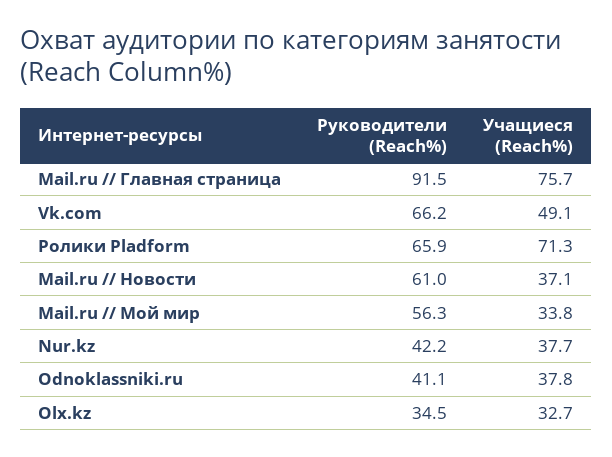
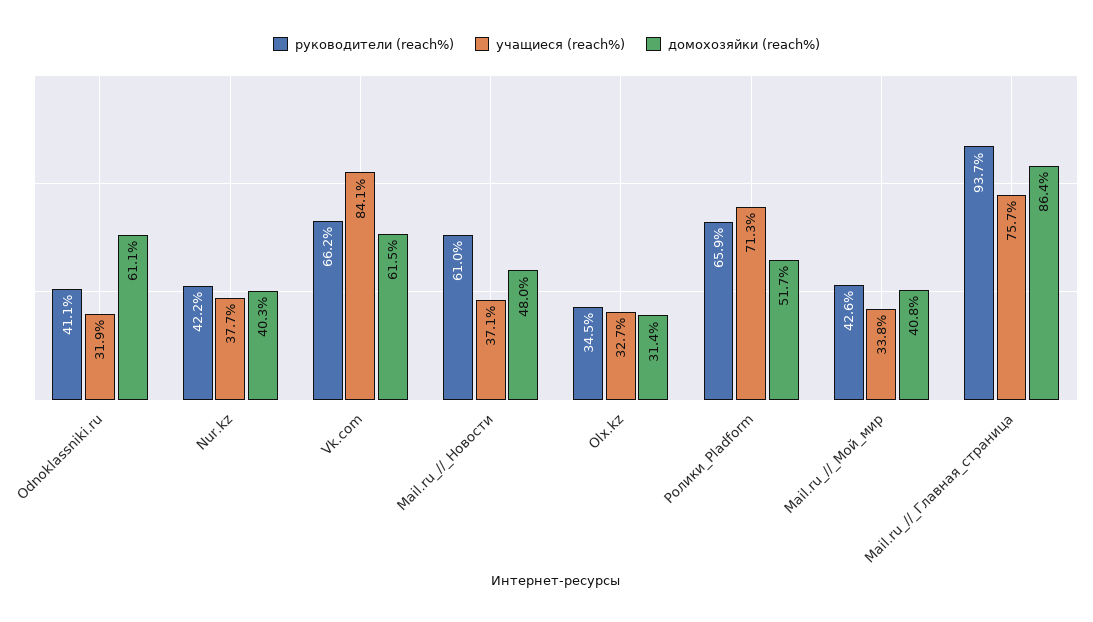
  {
    "Руководители (Reach%)": {
-     "Mail.ru // Главная страница": 91.5,
+     "Mail.ru // Главная страница": 93.7,
      "Vk.com": 66.2,
      "Ролики Pladform": 65.9,
      "Mail.ru // Новости": 61,
-     "Mail.ru // Мой мир": 56.3,
+     "Mail.ru // Мой мир": 42.6,
      "Nur.kz": 42.2,
      "Odnoklassniki.ru": 41.1,
      "Olx.kz": 34.5
    },
    "Учащиеся (Reach%)": {
      "Mail.ru // Главная страница": 75.7,
-     "Vk.com": 49.1,
+     "Vk.com": 84.1,
      "Ролики Pladform": 71.3,
      "Mail.ru // Новости": 37.1,
      "Mail.ru // Мой мир": 33.8,
      "Nur.kz": 37.7,
-     "Odnoklassniki.ru": 37.8,
+     "Odnoklassniki.ru": 31.9,
      "Olx.kz": 32.7
-   }
+   },
+   "домохозяйки (reach%)": {
+     "Odnoklassniki.ru": 61.1,
+     "Nur.kz": 40.3,
+     "Vk.com": 61.5,
+     "Mail.ru // Новости": 48,
+     "Olx.kz": 31.4,
+     "Ролики Pladform": 51.7,
+     "Mail.ru // Мой мир": 40.8,
+     "Mail.ru // Главная страница": 86.4
+   }
  }

